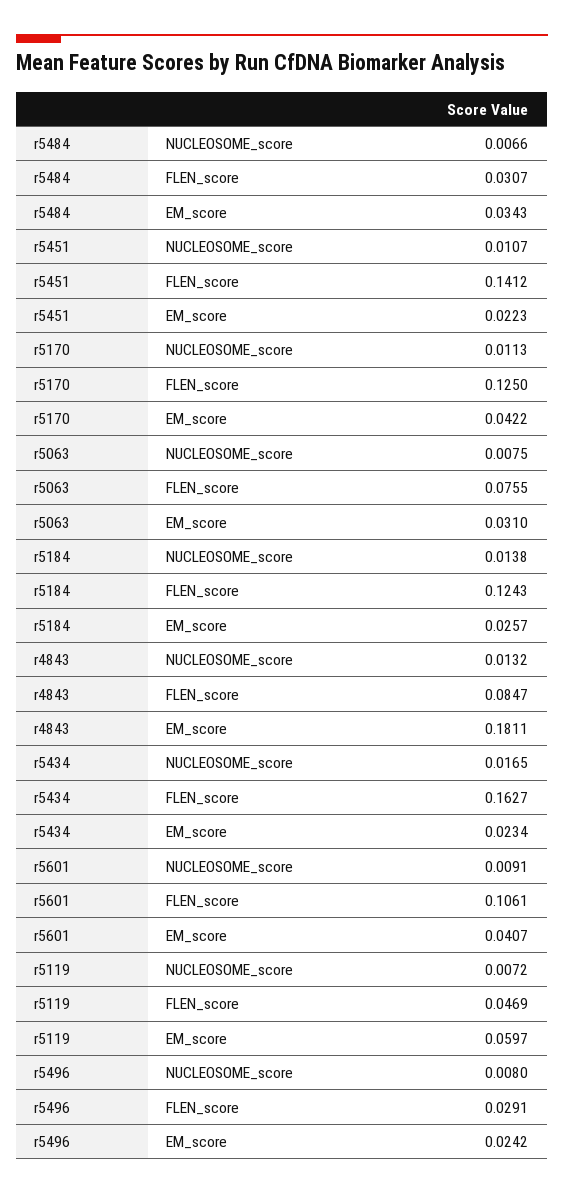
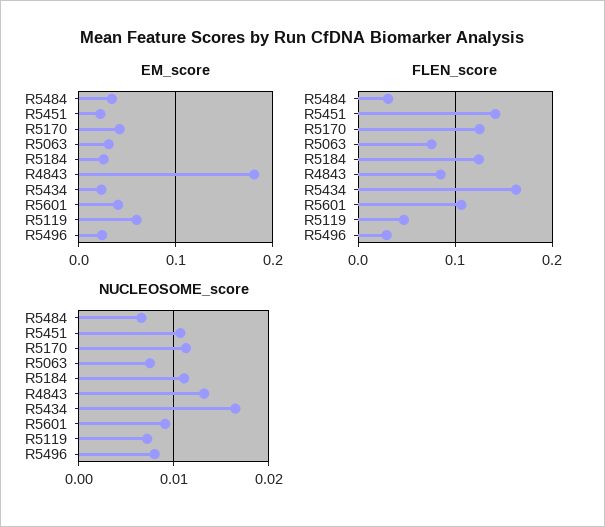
  {
    "NUCLEOSOME_score": {
      "r5484": 0.0066,
      "r5451": 0.0107,
      "r5170": 0.0113,
      "r5063": 0.0075,
-     "r5184": 0.0138,
+     "r5184": 0.011,
      "r4843": 0.0132,
      "r5434": 0.0165,
      "r5601": 0.0091,
      "r5119": 0.0072,
      "r5496": 0.008
    },
    "FLEN_score": {
      "r5484": 0.0307,
      "r5451": 0.1412,
      "r5170": 0.125,
      "r5063": 0.0755,
      "r5184": 0.1243,
      "r4843": 0.0847,
      "r5434": 0.1627,
      "r5601": 0.1061,
      "r5119": 0.0469,
      "r5496": 0.0291
    },
    "EM_score": {
      "r5484": 0.0343,
      "r5451": 0.0223,
      "r5170": 0.0422,
      "r5063": 0.031,
      "r5184": 0.0257,
      "r4843": 0.1811,
      "r5434": 0.0234,
      "r5601": 0.0407,
      "r5119": 0.0597,
      "r5496": 0.0242
    }
  }

